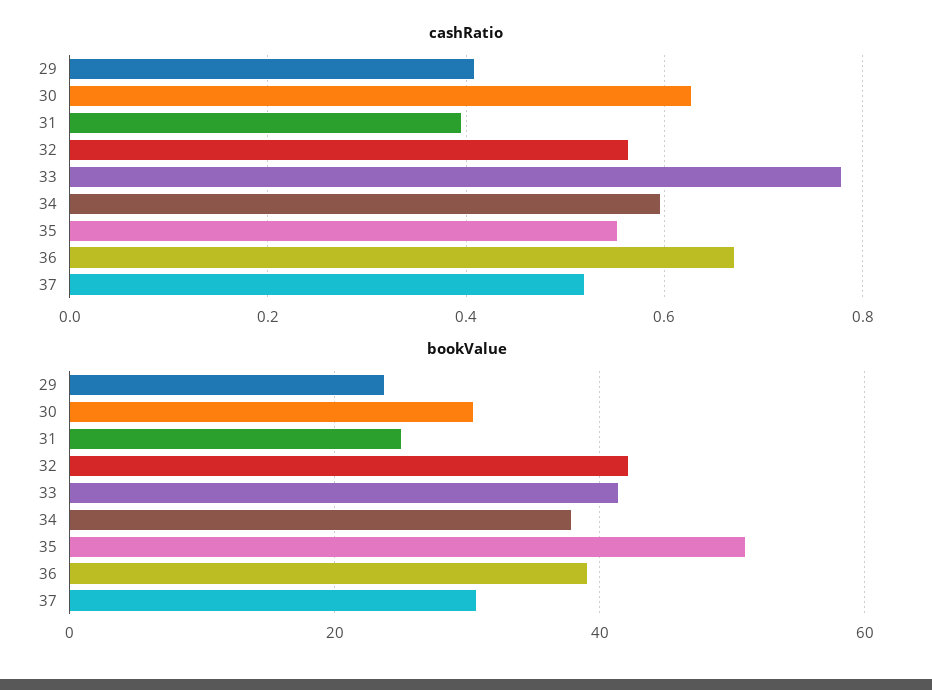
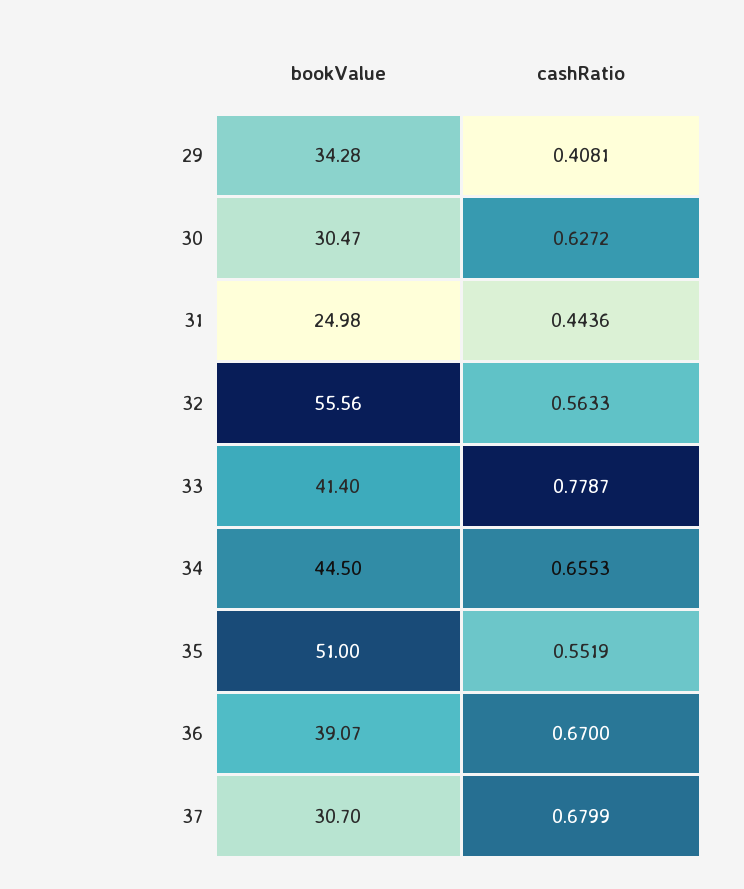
  {
    "cashRatio": {
      "29": 0.4081,
      "30": 0.6272,
-     "31": 0.4,
+     "31": 0.4436,
      "32": 0.5633,
      "33": 0.7787,
-     "34": 0.6,
+     "34": 0.6553,
      "35": 0.5519,
      "36": 0.67,
-     "37": 0.52
+     "37": 0.6799
    },
    "bookValue": {
-     "29": 24,
+     "29": 34.28,
      "30": 30.47,
      "31": 24.98,
-     "32": 42,
+     "32": 55.56,
      "33": 41.4,
-     "34": 38,
+     "34": 44.5,
      "35": 51,
      "36": 39.07,
      "37": 30.7
    }
  }

